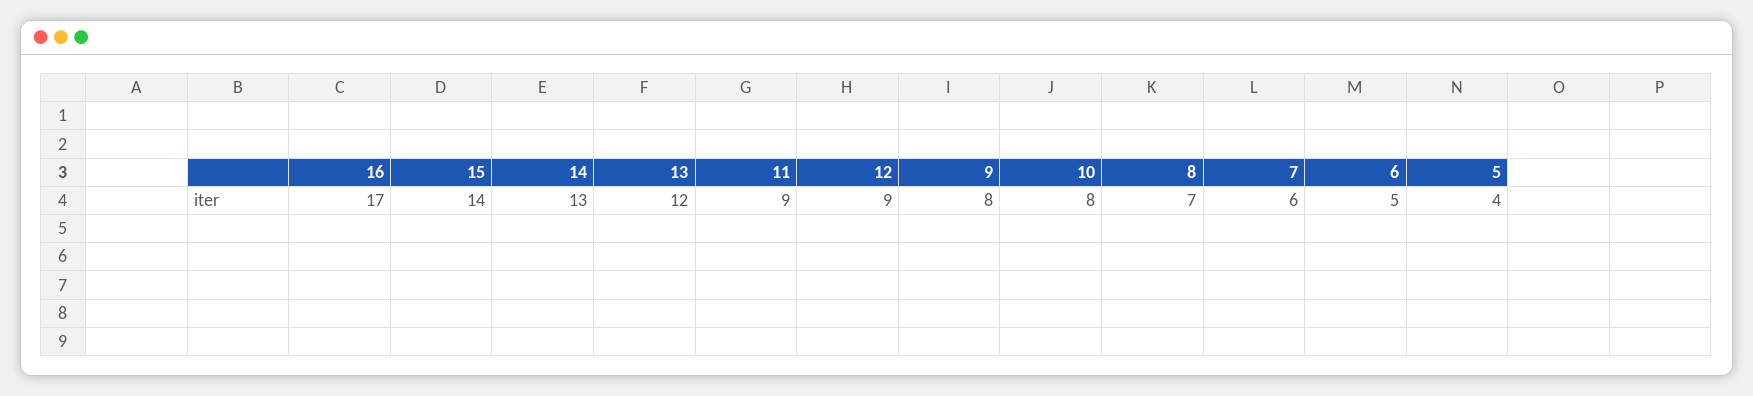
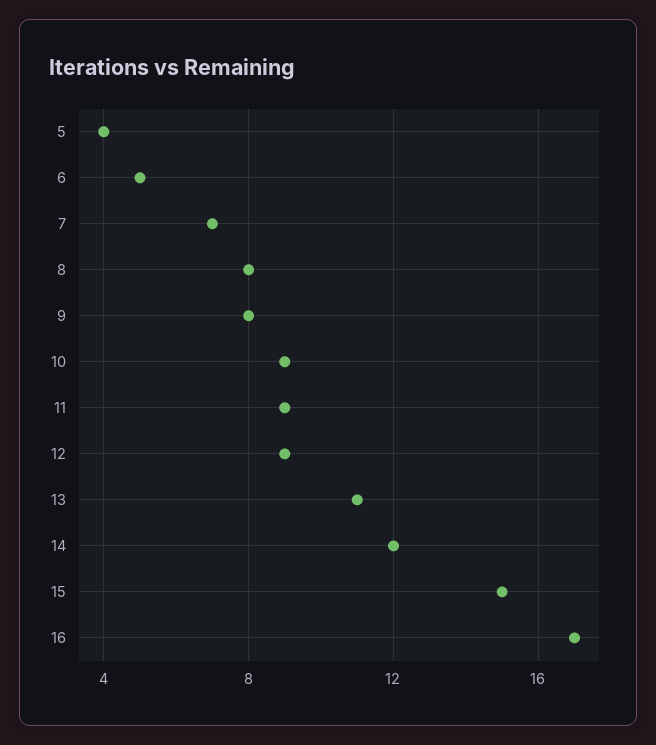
  {
    "16": 17,
-   "15": 14,
+   "15": 15,
-   "14": 13,
+   "14": 12,
-   "13": 12,
+   "13": 11,
    "11": 9,
    "12": 9,
    "9": 8,
-   "10": 8,
+   "10": 9,
-   "8": 7,
+   "8": 8,
-   "7": 6,
+   "7": 7,
    "6": 5,
    "5": 4
  }

